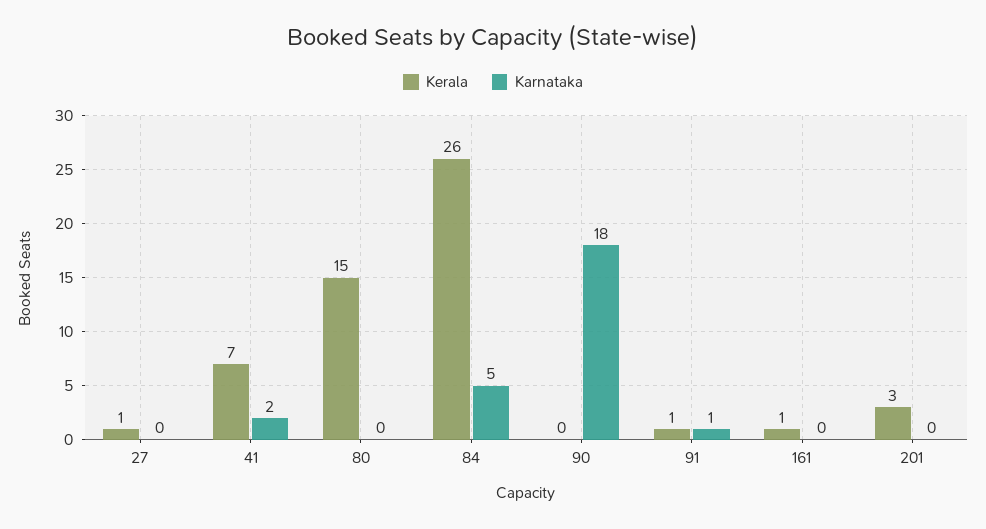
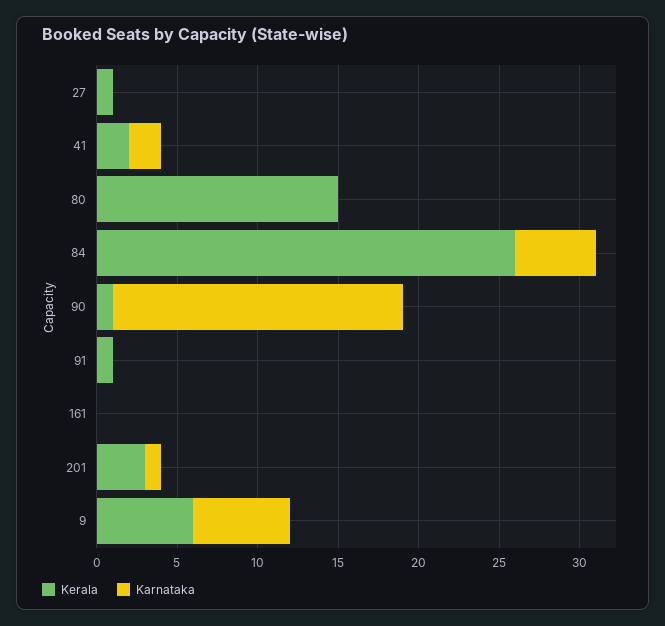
  {
    "Kerala": {
      "27": 1,
-     "41": 7,
+     "41": 2,
      "80": 15,
      "84": 26,
-     "90": 0,
+     "90": 1,
      "91": 1,
-     "161": 1,
+     "161": 0,
-     "201": 3
+     "201": 3,
+     "9": 6
    },
    "Karnataka": {
      "27": 0,
      "41": 2,
      "80": 0,
      "84": 5,
      "90": 18,
-     "91": 1,
+     "91": 0,
      "161": 0,
-     "201": 0
+     "201": 1,
+     "9": 6
    }
  }

